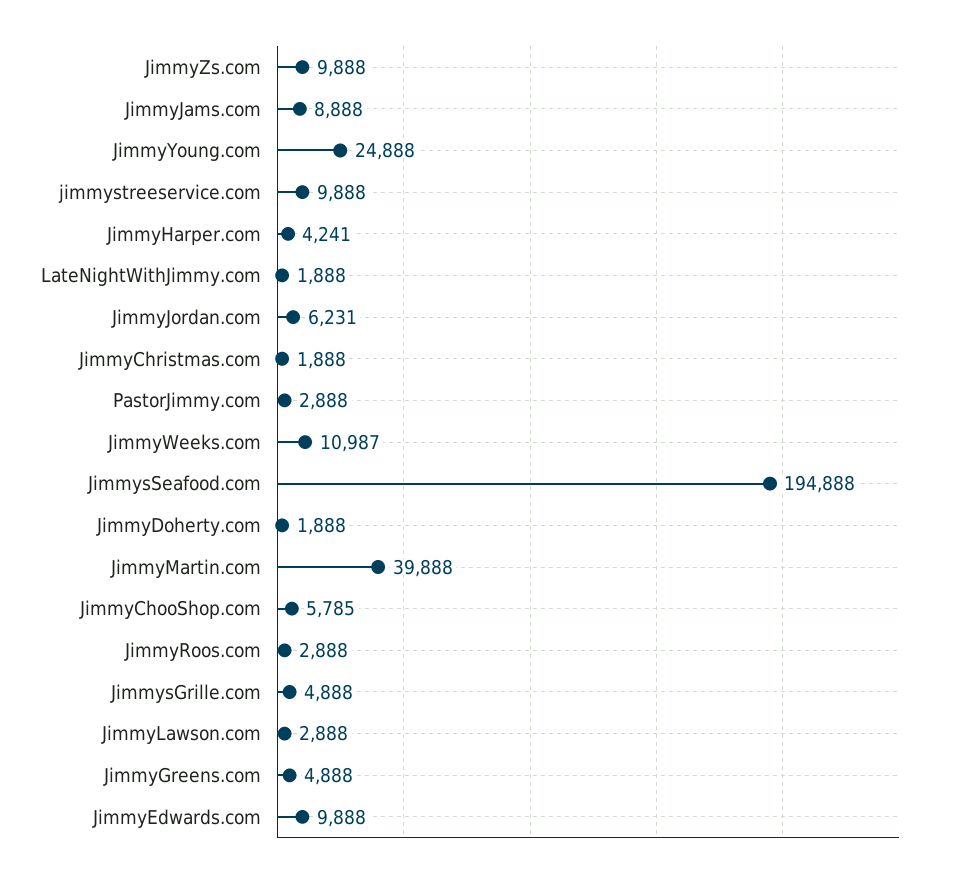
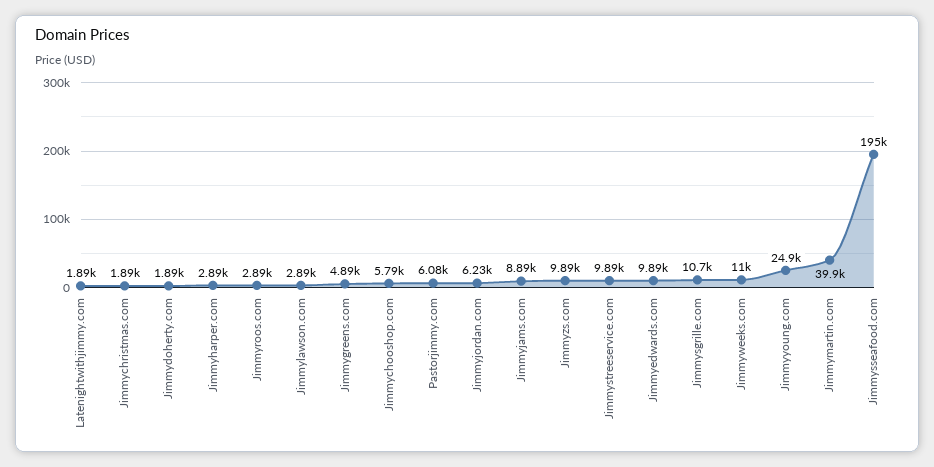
  {
    "JimmyZs.com": 9888,
    "JimmyJams.com": 8888,
    "JimmyYoung.com": 24888,
    "jimmystreeservice.com": 9888,
-   "JimmyHarper.com": 4241,
+   "JimmyHarper.com": 2890,
    "LateNightWithJimmy.com": 1888,
    "JimmyJordan.com": 6231,
    "JimmyChristmas.com": 1888,
-   "PastorJimmy.com": 2888,
+   "PastorJimmy.com": 6080,
    "JimmyWeeks.com": 10987,
    "JimmysSeafood.com": 194888,
    "JimmyDoherty.com": 1888,
    "JimmyMartin.com": 39888,
    "JimmyChooShop.com": 5785,
    "JimmyRoos.com": 2888,
-   "JimmysGrille.com": 4888,
+   "JimmysGrille.com": 10700,
    "JimmyLawson.com": 2888,
    "JimmyGreens.com": 4888,
    "JimmyEdwards.com": 9888
  }

